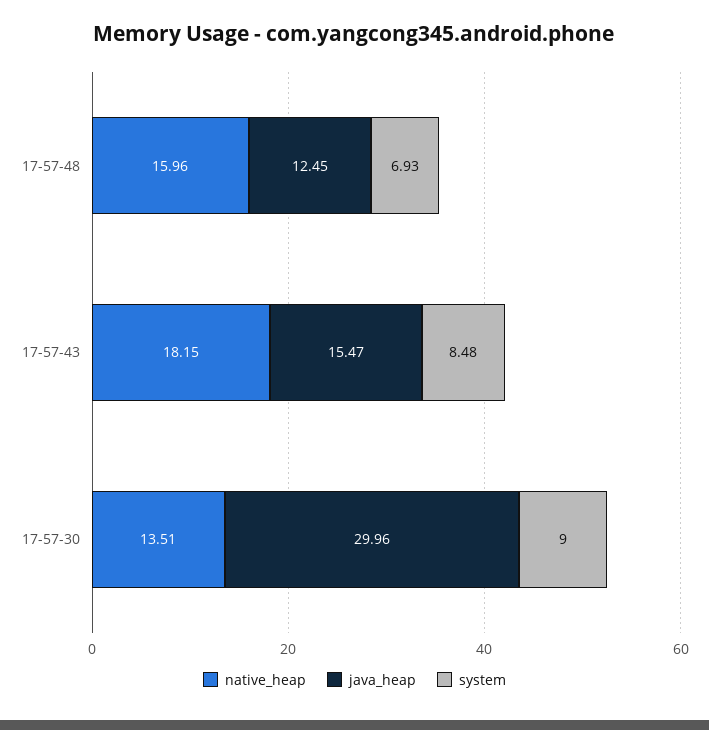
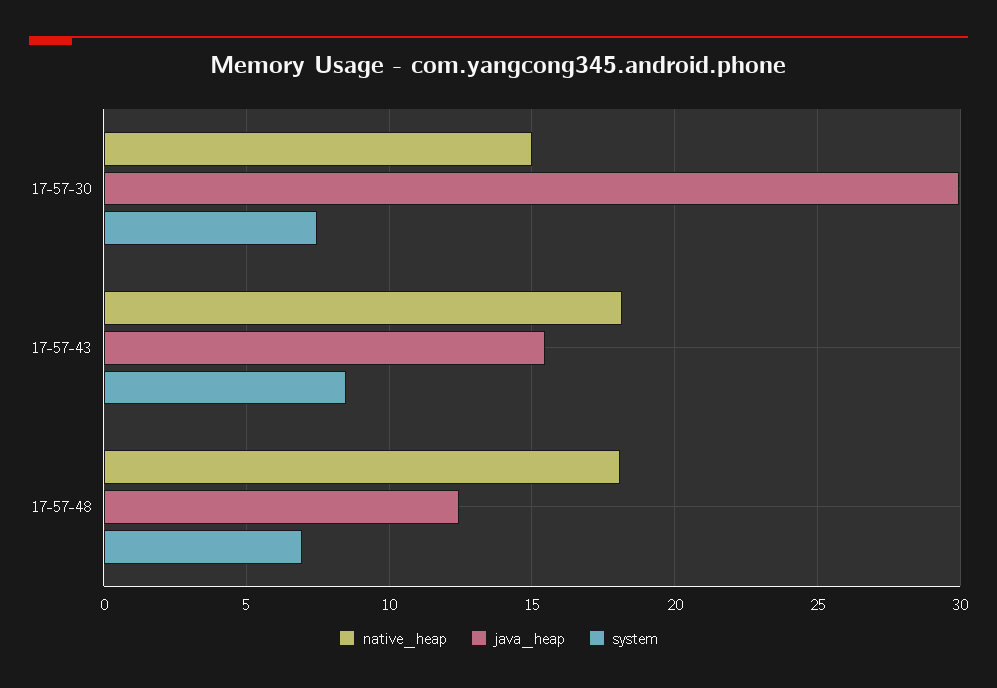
  {
    "native_heap": {
-     "17-57-48": 15.96,
+     "17-57-48": 18,
      "17-57-43": 18.15,
-     "17-57-30": 13.51
+     "17-57-30": 15
    },
    "java_heap": {
      "17-57-48": 12.45,
      "17-57-43": 15.47,
      "17-57-30": 29.96
    },
    "system": {
      "17-57-48": 6.93,
      "17-57-43": 8.48,
-     "17-57-30": 9
+     "17-57-30": 7.5
    }
  }

